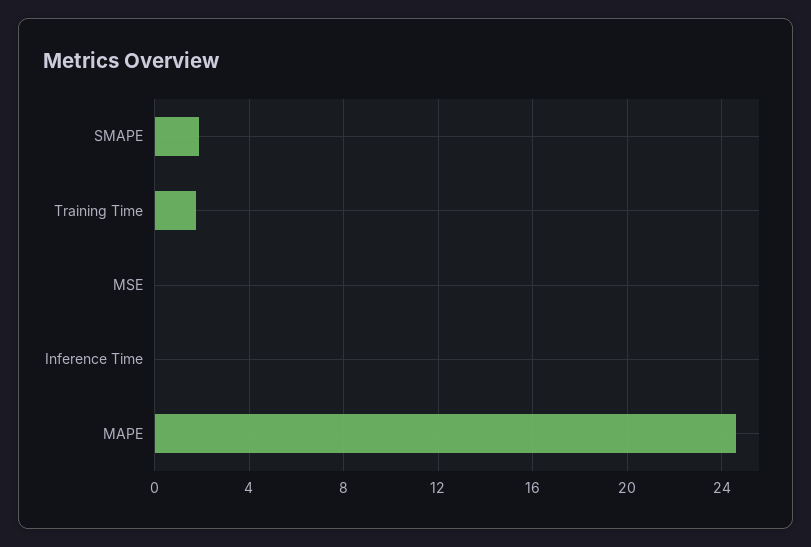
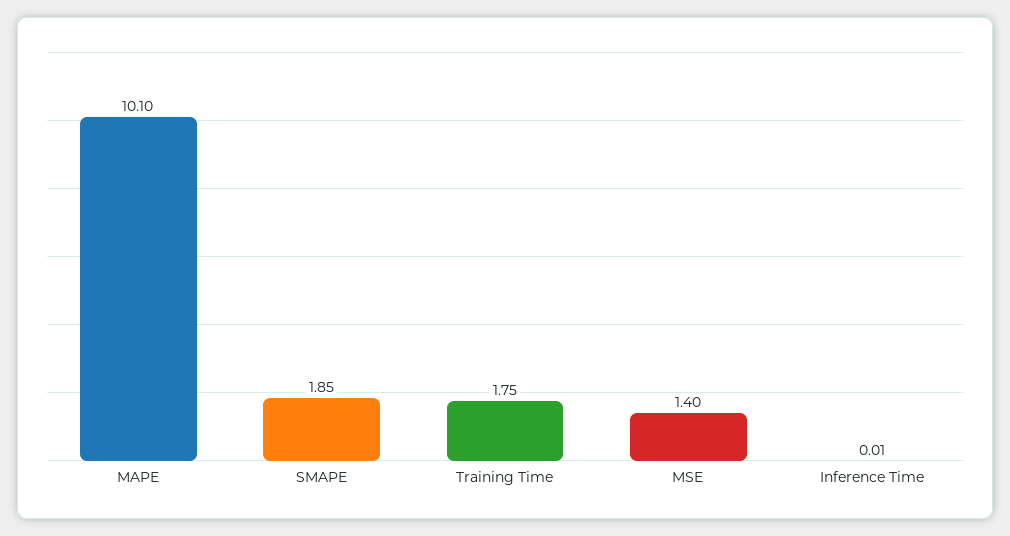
  {
    "SMAPE": 1.85,
    "Training Time": 1.75,
-   "MSE": 0,
+   "MSE": 1.4,
    "Inference Time": 0.01,
-   "MAPE": 24.5
+   "MAPE": 10.1
  }

